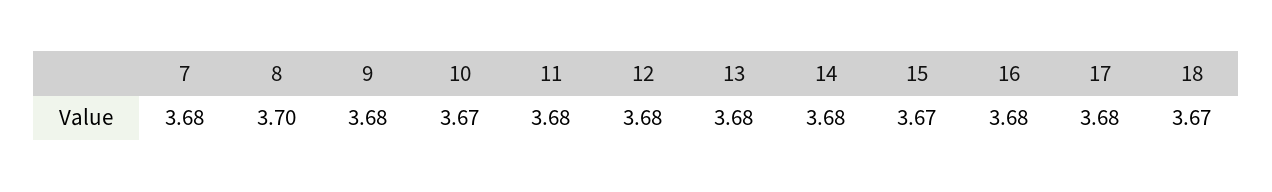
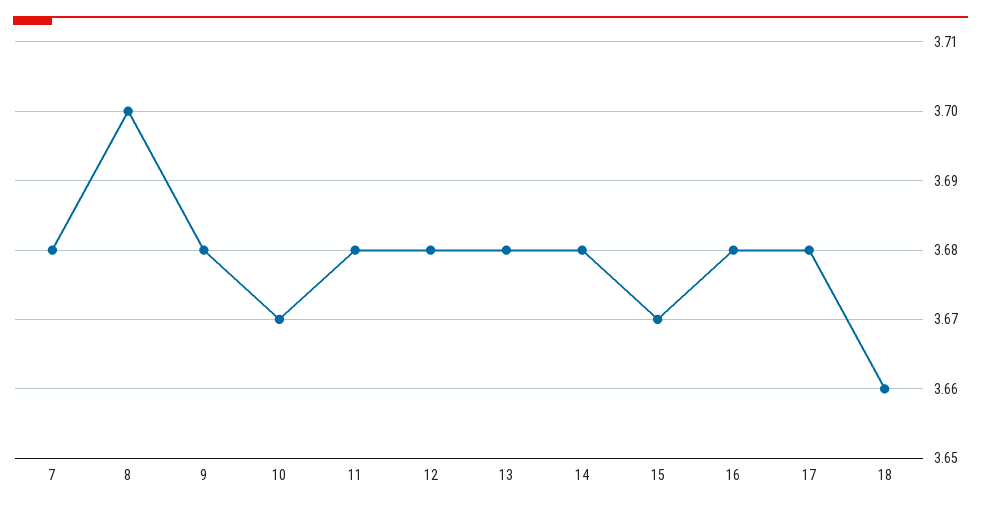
  {
    "7": 3.68,
    "8": 3.7,
    "9": 3.68,
    "10": 3.67,
    "11": 3.68,
    "12": 3.68,
    "13": 3.68,
    "14": 3.68,
    "15": 3.67,
    "16": 3.68,
    "17": 3.68,
-   "18": 3.67
+   "18": 3.66
  }

